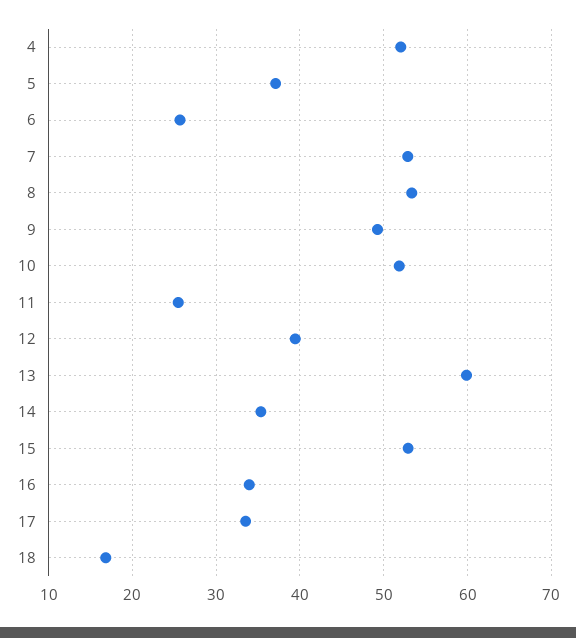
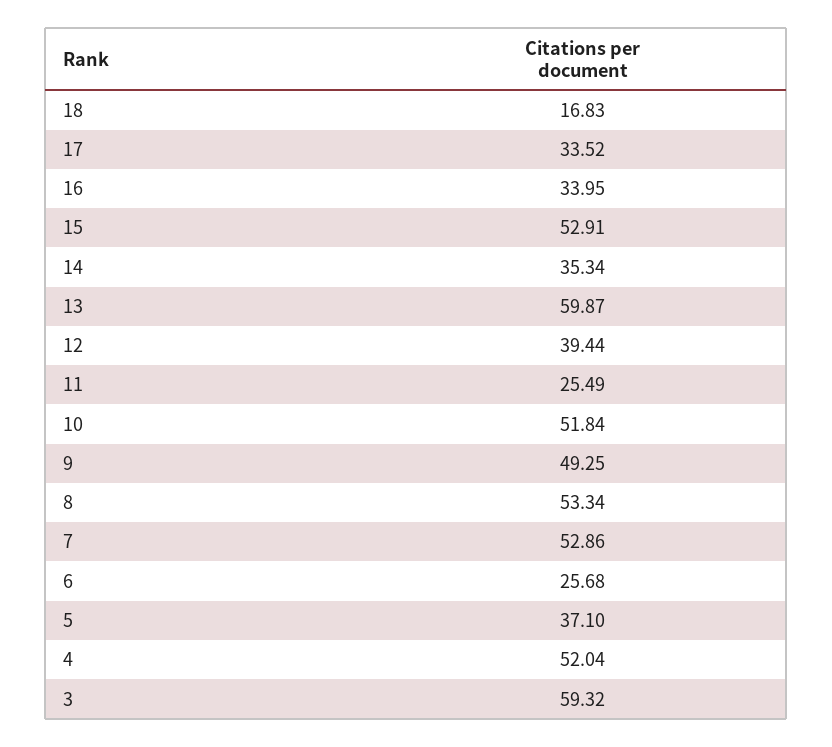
  {
    "4": 52.04,
    "5": 37.1,
    "6": 25.68,
    "7": 52.86,
    "8": 53.34,
    "9": 49.25,
    "10": 51.84,
    "11": 25.49,
    "12": 39.44,
    "13": 59.87,
    "14": 35.34,
    "15": 52.91,
    "16": 33.95,
    "17": 33.52,
-   "18": 16.83
+   "18": 16.83,
+   "3": 59.32
  }

